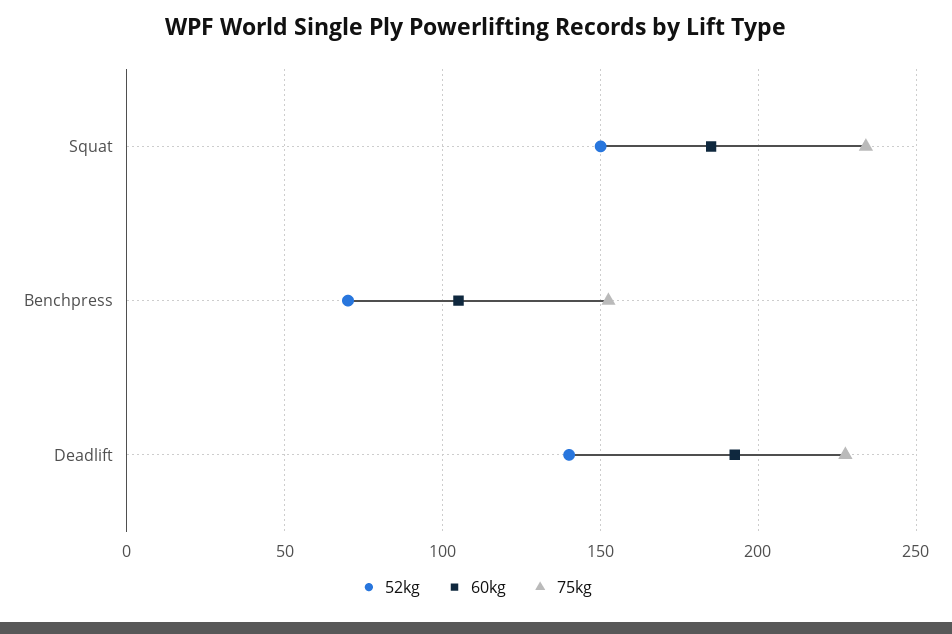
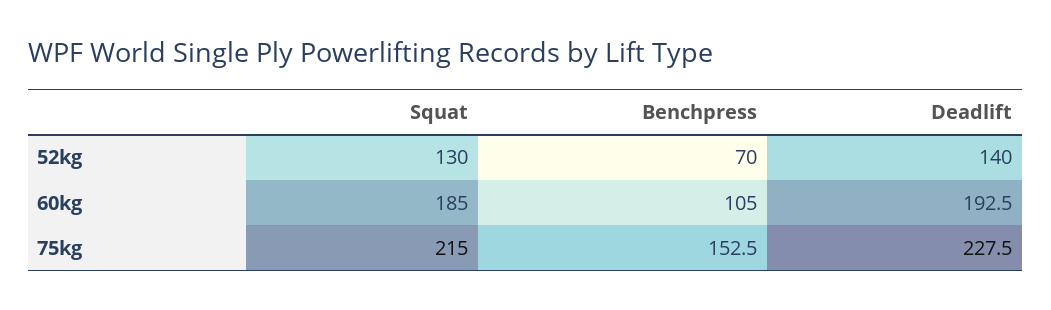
  {
    "52kg": {
-     "Squat": 150,
+     "Squat": 130,
      "Benchpress": 70,
      "Deadlift": 140
    },
    "60kg": {
      "Squat": 185,
      "Benchpress": 105,
      "Deadlift": 192.5
    },
    "75kg": {
-     "Squat": 235,
+     "Squat": 215,
      "Benchpress": 152.5,
      "Deadlift": 227.5
    }
  }

